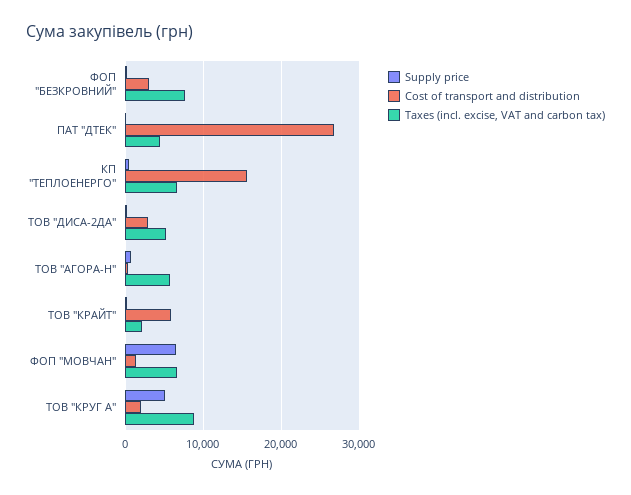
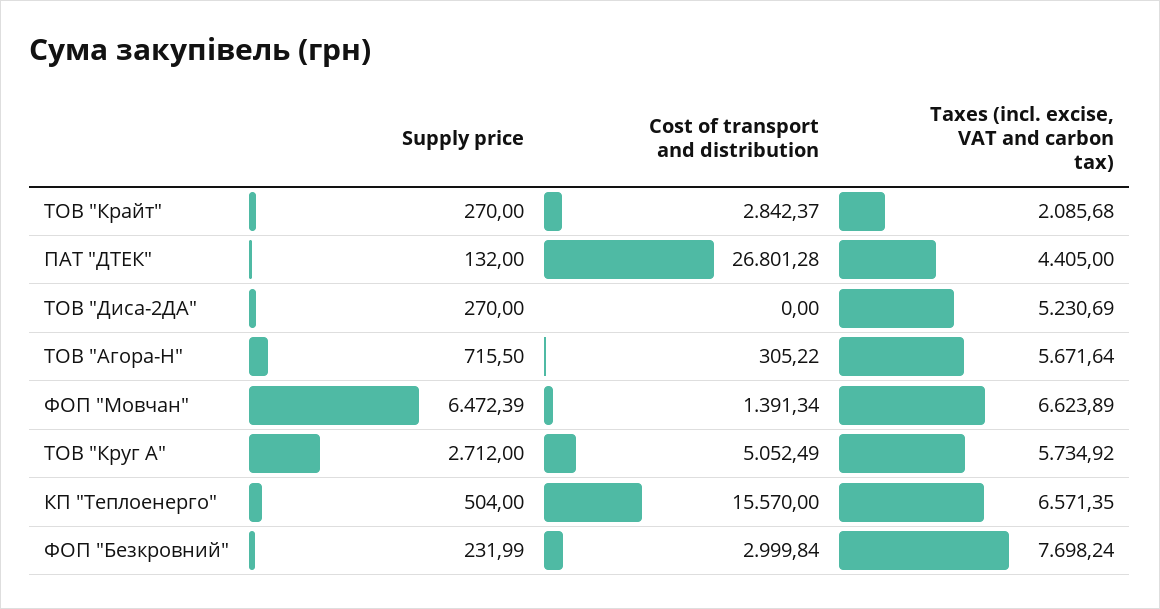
  {
    "Supply price": {
      "ФОП \"БЕЗКРОВНИЙ\"": 231.99,
      "ПАТ \"ДТЕК\"": 132,
      "КП \"ТЕПЛОЕНЕРГО\"": 504,
      "ТОВ \"ДИСА-2ДА\"": 270,
      "ТОВ \"АГОРА-Н\"": 715.5,
      "ТОВ \"КРАЙТ\"": 270,
      "ФОП \"МОВЧАН\"": 6472.39,
-     "ТОВ \"КРУГ А\"": 5000
+     "ТОВ \"КРУГ А\"": 2712
    },
    "Cost of transport and distribution": {
      "ФОП \"БЕЗКРОВНИЙ\"": 2999.84,
      "ПАТ \"ДТЕК\"": 26801.28,
      "КП \"ТЕПЛОЕНЕРГО\"": 15570,
-     "ТОВ \"ДИСА-2ДА\"": 3000,
+     "ТОВ \"ДИСА-2ДА\"": 0,
      "ТОВ \"АГОРА-Н\"": 305.22,
-     "ТОВ \"КРАЙТ\"": 6000,
+     "ТОВ \"КРАЙТ\"": 2842.37,
      "ФОП \"МОВЧАН\"": 1391.34,
-     "ТОВ \"КРУГ А\"": 2000
+     "ТОВ \"КРУГ А\"": 5052.49
    },
    "Taxes (incl. excise, VAT and carbon tax)": {
      "ФОП \"БЕЗКРОВНИЙ\"": 7698.24,
      "ПАТ \"ДТЕК\"": 4405,
      "КП \"ТЕПЛОЕНЕРГО\"": 6571.35,
      "ТОВ \"ДИСА-2ДА\"": 5230.69,
      "ТОВ \"АГОРА-Н\"": 5671.64,
      "ТОВ \"КРАЙТ\"": 2085.68,
      "ФОП \"МОВЧАН\"": 6623.89,
-     "ТОВ \"КРУГ А\"": 9000
+     "ТОВ \"КРУГ А\"": 5734.92
    }
  }

